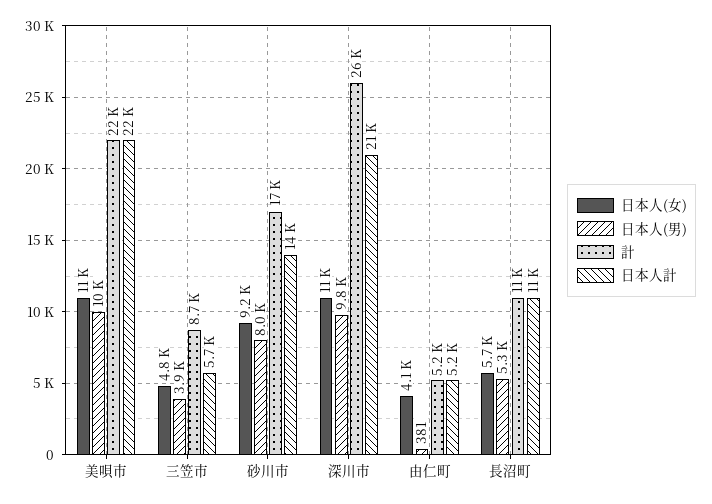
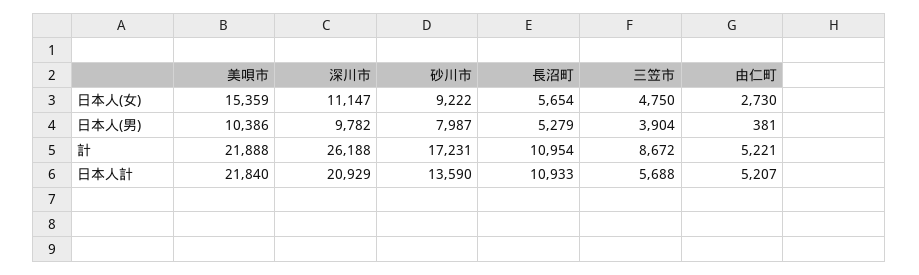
  {
    "日本人(女)": {
-     "美唄市": 11000,
+     "美唄市": 15359,
      "三笠市": 4750,
      "砂川市": 9222,
      "深川市": 11147,
-     "由仁町": 4100,
+     "由仁町": 2730,
      "長沼町": 5654
    },
    "日本人(男)": {
      "美唄市": 10386,
      "三笠市": 3904,
      "砂川市": 7987,
      "深川市": 9782,
      "由仁町": 381,
      "長沼町": 5279
    },
    "計": {
      "美唄市": 21888,
      "三笠市": 8672,
      "砂川市": 17231,
      "深川市": 26188,
      "由仁町": 5221,
      "長沼町": 10954
    },
    "日本人計": {
      "美唄市": 21840,
      "三笠市": 5688,
      "砂川市": 13590,
      "深川市": 20929,
      "由仁町": 5207,
      "長沼町": 10933
    }
  }

